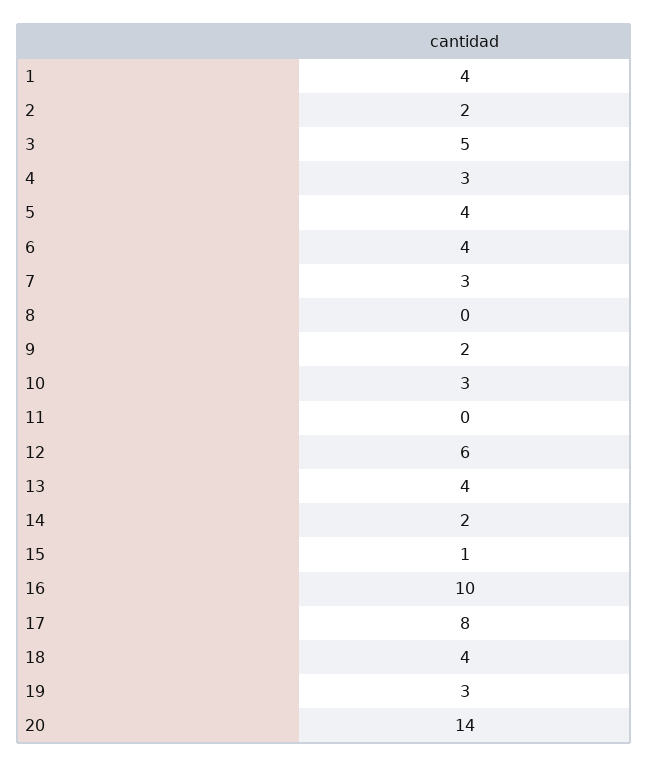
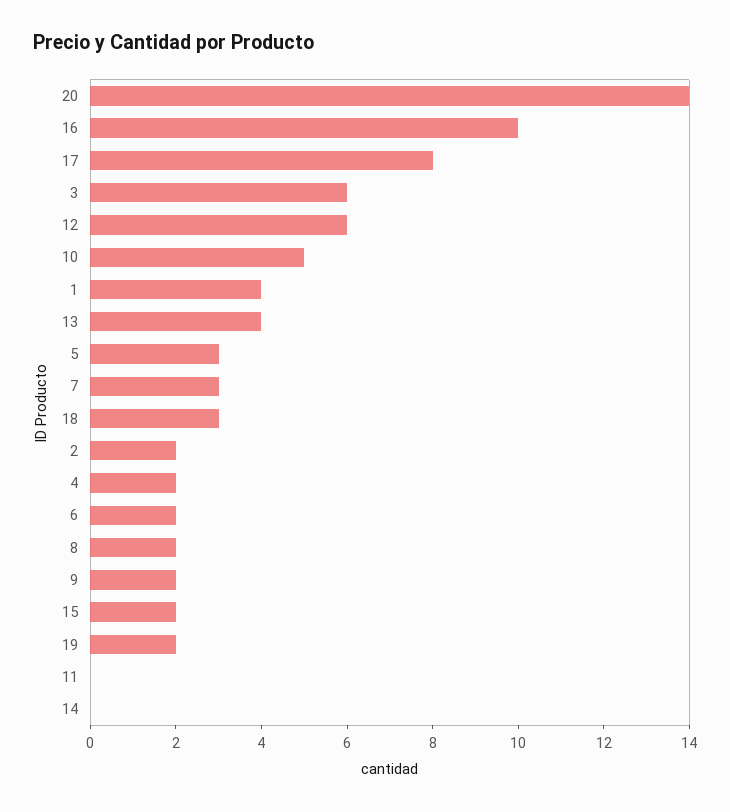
  {
    "1": 4,
    "2": 2,
-   "3": 5,
+   "3": 6,
-   "4": 3,
+   "4": 2,
-   "5": 4,
+   "5": 3,
-   "6": 4,
+   "6": 2,
    "7": 3,
-   "8": 0,
+   "8": 2,
    "9": 2,
-   "10": 3,
+   "10": 5,
    "11": 0,
    "12": 6,
    "13": 4,
-   "14": 2,
+   "14": 0,
-   "15": 1,
+   "15": 2,
    "16": 10,
    "17": 8,
-   "18": 4,
+   "18": 3,
-   "19": 3,
+   "19": 2,
    "20": 14
  }

